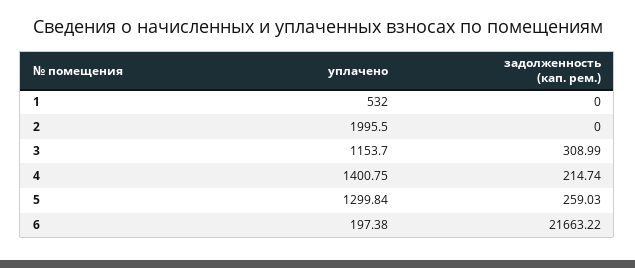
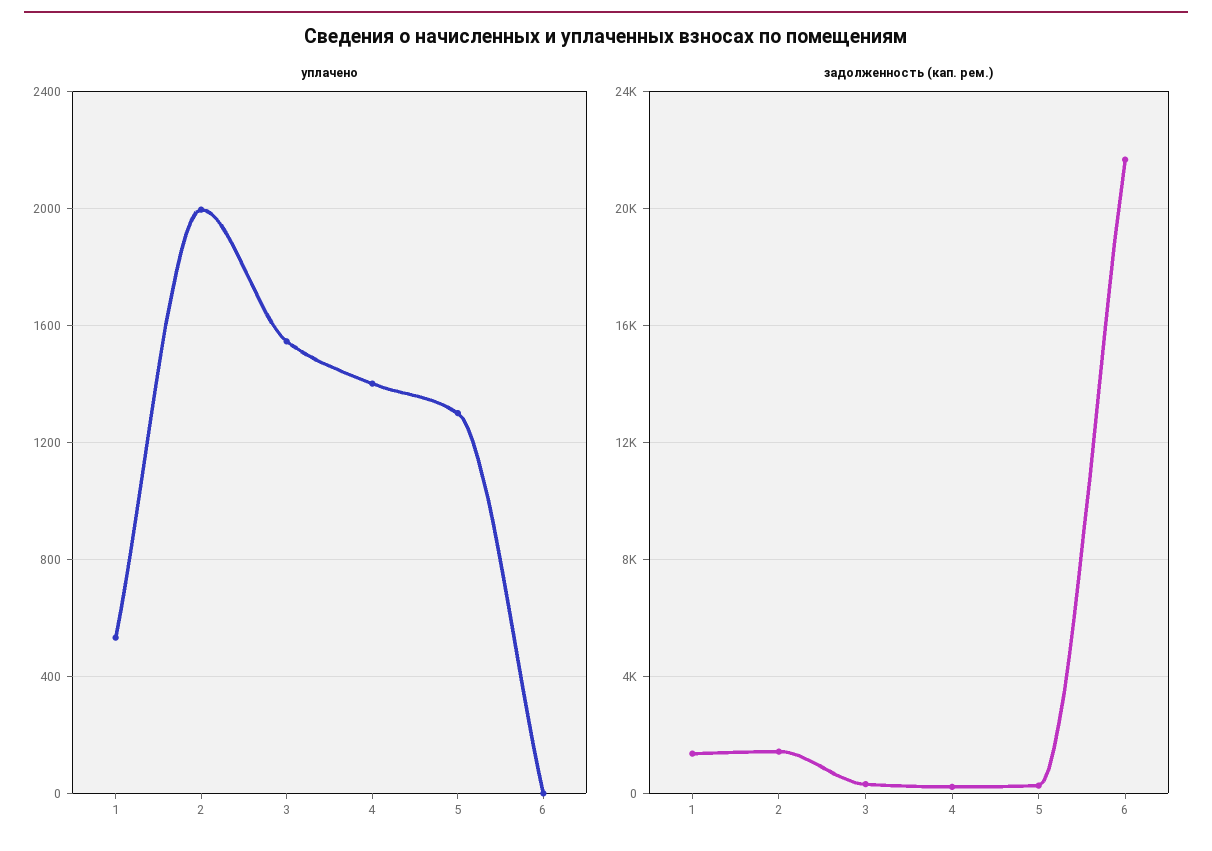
  {
    "уплачено": {
      "1": 532,
      "2": 1995.5,
-     "3": 1153.7,
+     "3": 1550,
      "4": 1400.75,
      "5": 1299.84,
-     "6": 197.38
+     "6": 0
    },
    "задолженность (кап. рем.)": {
-     "1": 0,
+     "1": 1500,
-     "2": 0,
+     "2": 1500,
      "3": 308.99,
      "4": 214.74,
      "5": 259.03,
      "6": 21663.22
    }
  }

